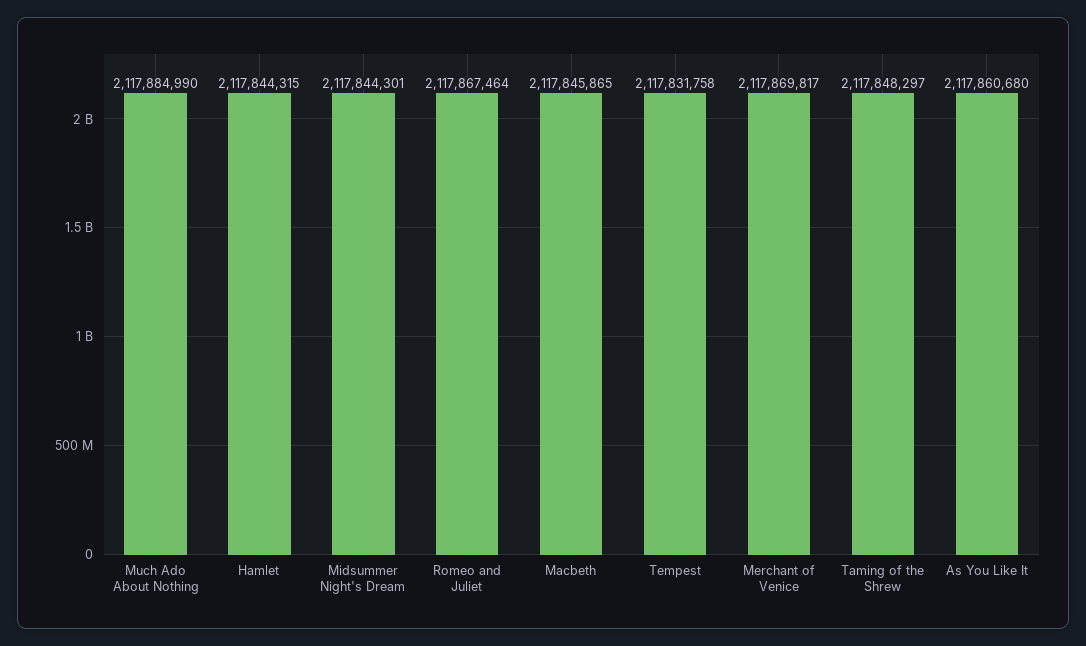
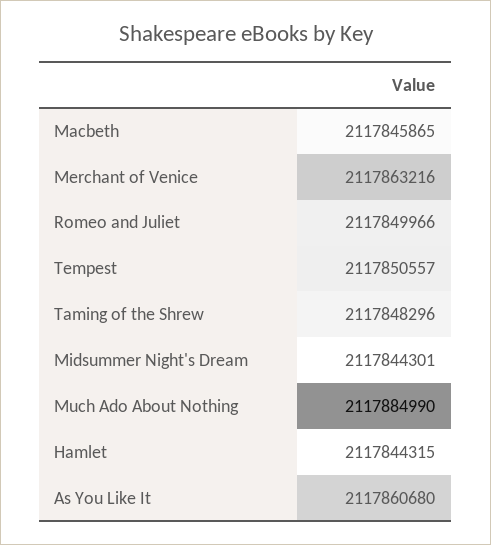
  {
    "Much Ado About Nothing": 2117884990,
    "Hamlet": 2117844315,
    "Midsummer Night's Dream": 2117844301,
-   "Romeo and Juliet": 2117867464,
+   "Romeo and Juliet": 2117849966,
    "Macbeth": 2117845865,
-   "Tempest": 2117831758,
+   "Tempest": 2117850557,
-   "Merchant of Venice": 2117869817,
+   "Merchant of Venice": 2117863216,
-   "Taming of the Shrew": 2117848297,
+   "Taming of the Shrew": 2117848296,
    "As You Like It": 2117860680
  }

